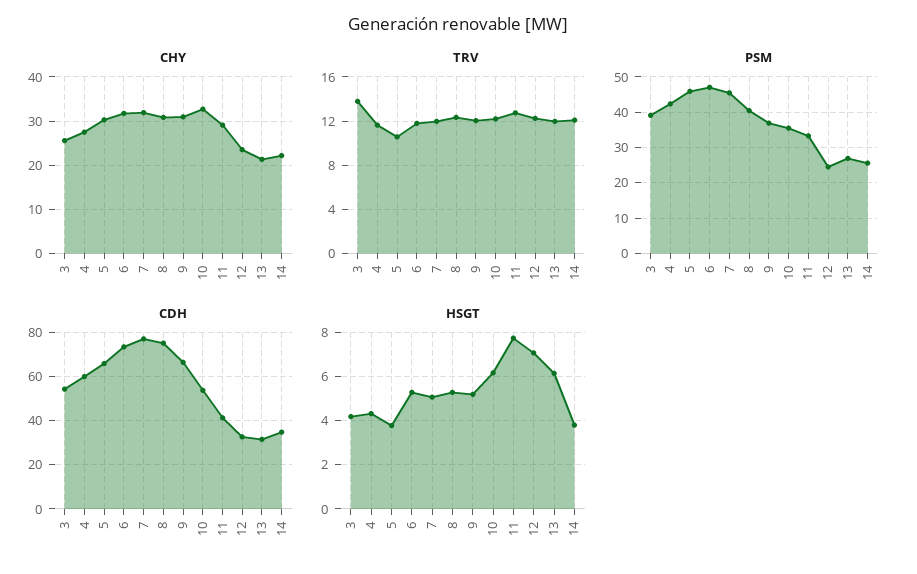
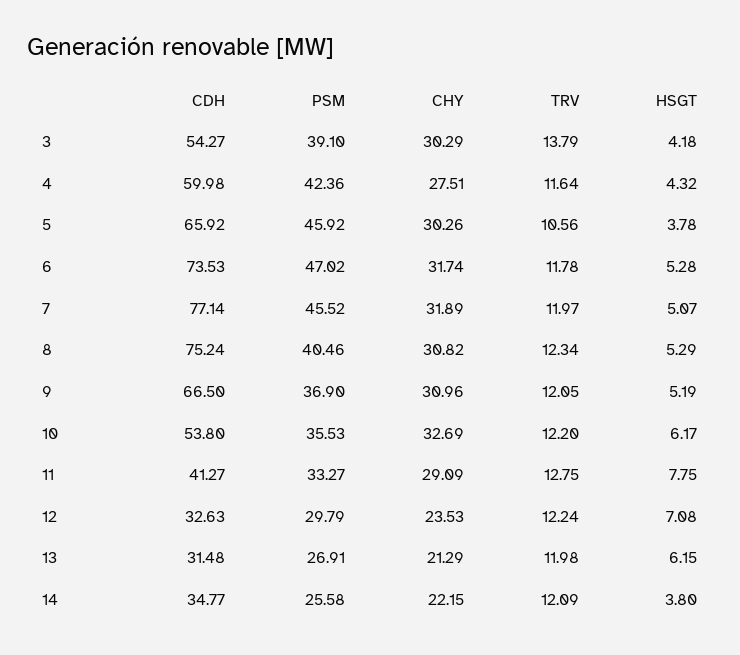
  {
    "CHY": {
-     "3": 26,
+     "3": 30.29,
      "4": 27.51,
      "5": 30.26,
      "6": 31.74,
      "7": 31.89,
      "8": 30.82,
      "9": 30.96,
      "10": 32.69,
      "11": 29.09,
      "12": 23.53,
      "13": 21.29,
      "14": 22.15
    },
    "TRV": {
      "3": 13.79,
      "4": 11.64,
      "5": 10.56,
      "6": 11.78,
      "7": 11.97,
      "8": 12.34,
      "9": 12.05,
      "10": 12.2,
      "11": 12.75,
      "12": 12.24,
      "13": 11.98,
      "14": 12.09
    },
    "PSM": {
      "3": 39.1,
      "4": 42.36,
      "5": 45.92,
      "6": 47.02,
      "7": 45.52,
      "8": 40.46,
      "9": 36.9,
      "10": 35.53,
      "11": 33.27,
-     "12": 24,
+     "12": 29.79,
      "13": 26.91,
      "14": 25.58
    },
    "CDH": {
      "3": 54.27,
      "4": 59.98,
      "5": 65.92,
      "6": 73.53,
      "7": 77.14,
      "8": 75.24,
      "9": 66.5,
      "10": 53.8,
      "11": 41.27,
      "12": 32.63,
      "13": 31.48,
      "14": 34.77
    },
    "HSGT": {
      "3": 4.18,
      "4": 4.32,
      "5": 3.78,
      "6": 5.28,
      "7": 5.07,
      "8": 5.29,
      "9": 5.19,
      "10": 6.17,
      "11": 7.75,
      "12": 7.08,
      "13": 6.15,
      "14": 3.8
    }
  }

